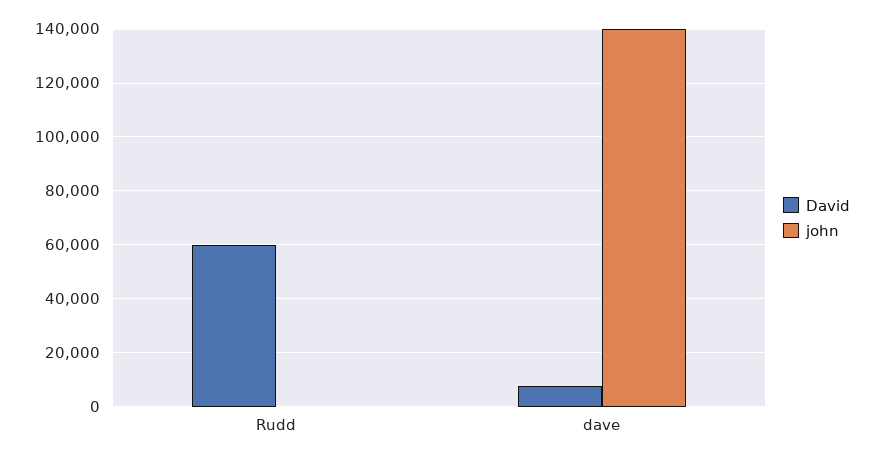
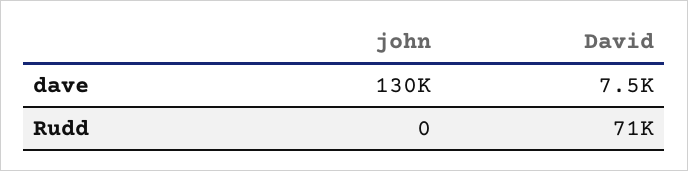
  {
    "David": {
-     "Rudd": 60000,
+     "Rudd": 71000,
      "dave": 7500
    },
    "john": {
      "Rudd": 0,
-     "dave": 140000
+     "dave": 130000
    }
  }

